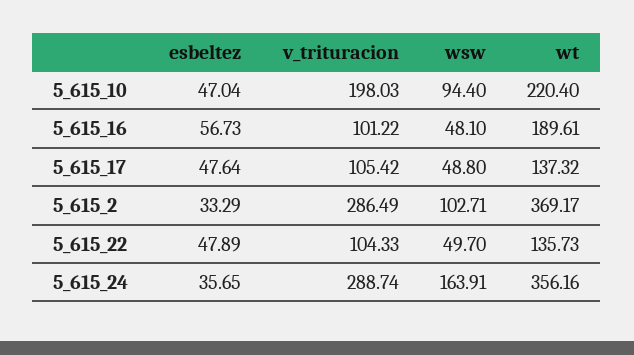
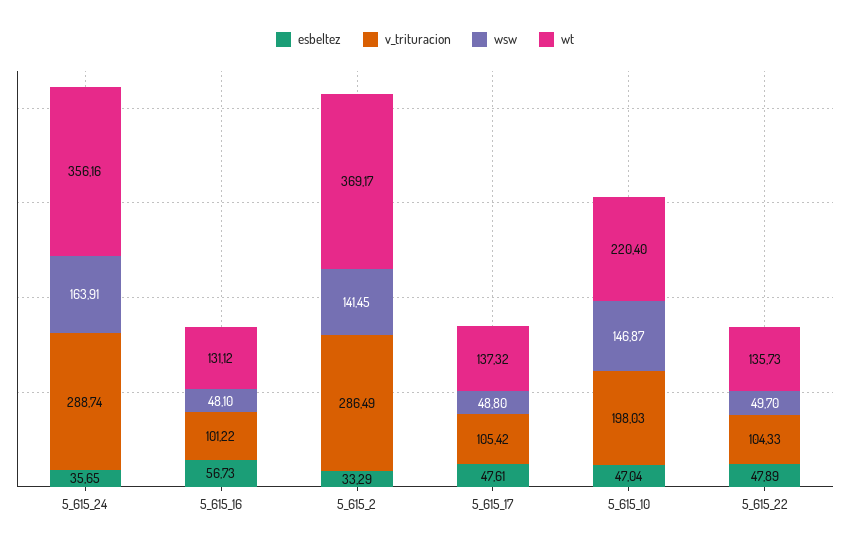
  {
    "esbeltez": {
      "5_615_10": 47.04,
      "5_615_16": 56.73,
-     "5_615_17": 47.64,
+     "5_615_17": 47.61,
      "5_615_2": 33.29,
      "5_615_22": 47.89,
      "5_615_24": 35.65
    },
    "v_trituracion": {
      "5_615_10": 198.03,
      "5_615_16": 101.22,
      "5_615_17": 105.42,
      "5_615_2": 286.49,
      "5_615_22": 104.33,
      "5_615_24": 288.74
    },
    "wsw": {
-     "5_615_10": 94.4,
+     "5_615_10": 146.87,
      "5_615_16": 48.1,
      "5_615_17": 48.8,
-     "5_615_2": 102.71,
+     "5_615_2": 141.45,
      "5_615_22": 49.7,
      "5_615_24": 163.91
    },
    "wt": {
      "5_615_10": 220.4,
-     "5_615_16": 189.61,
+     "5_615_16": 131.12,
      "5_615_17": 137.32,
      "5_615_2": 369.17,
      "5_615_22": 135.73,
      "5_615_24": 356.16
    }
  }

